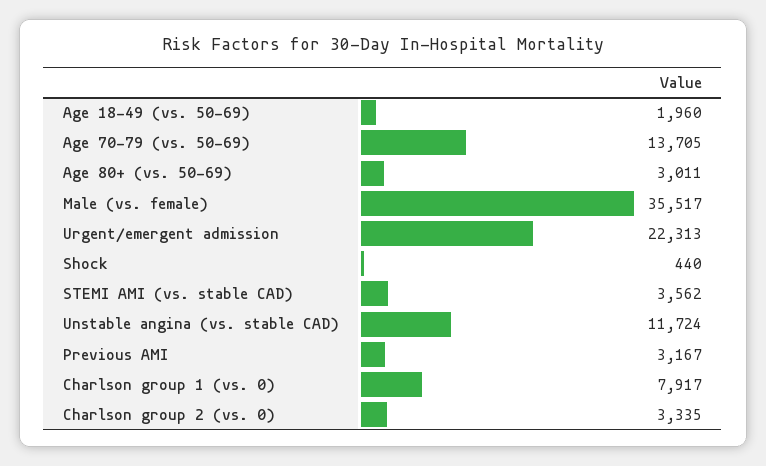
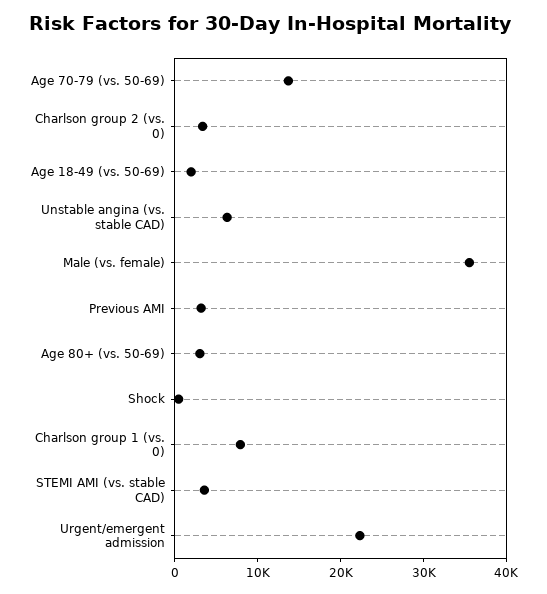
  {
    "Age 18-49 (vs. 50-69)": 1960,
    "Age 70-79 (vs. 50-69)": 13705,
    "Age 80+ (vs. 50-69)": 3011,
    "Male (vs. female)": 35517,
    "Urgent/emergent admission": 22313,
    "Shock": 440,
    "STEMI AMI (vs. stable CAD)": 3562,
-   "Unstable angina (vs. stable CAD)": 11724,
+   "Unstable angina (vs. stable CAD)": 6000,
    "Previous AMI": 3167,
    "Charlson group 1 (vs. 0)": 7917,
    "Charlson group 2 (vs. 0)": 3335
  }

